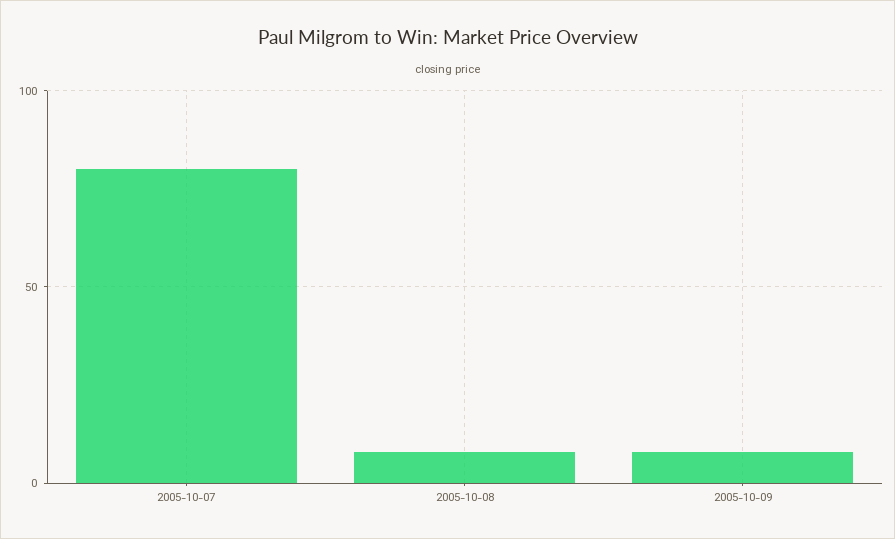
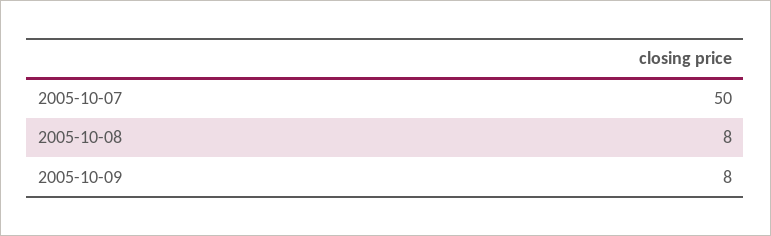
  {
-   "2005-10-07": 80,
+   "2005-10-07": 50,
    "2005-10-08": 8,
    "2005-10-09": 8
  }

